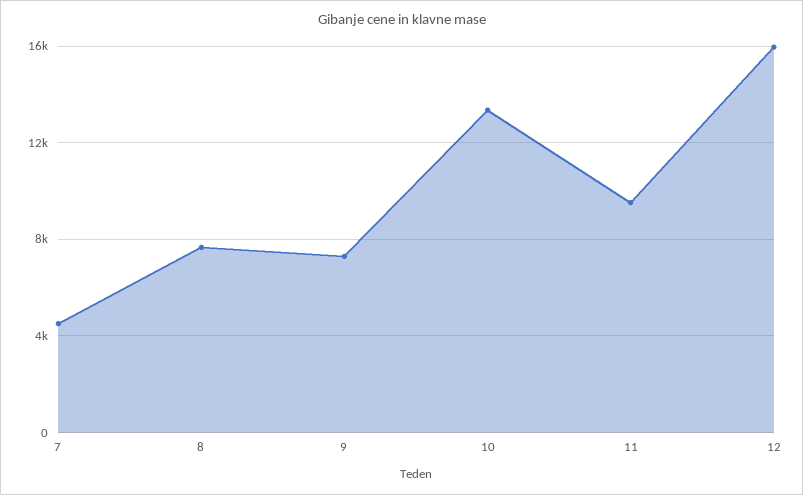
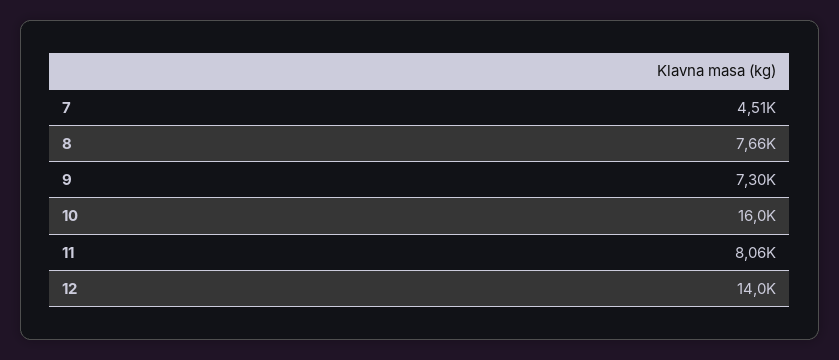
  {
    "7": 4510,
    "8": 7660,
    "9": 7300,
-   "10": 13500,
+   "10": 16000,
-   "11": 9500,
+   "11": 8060,
-   "12": 16000
+   "12": 14000
  }

